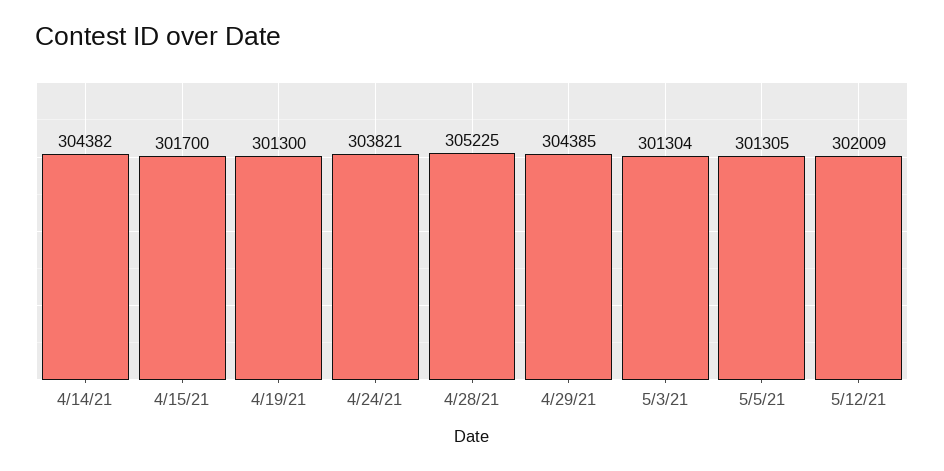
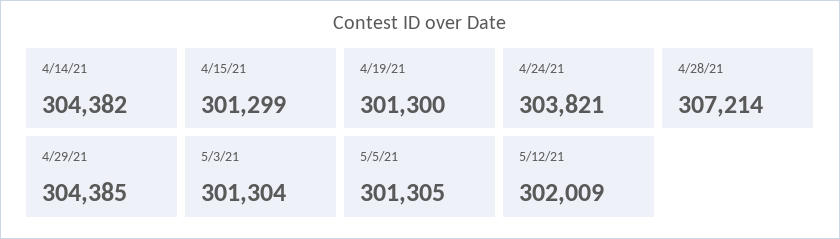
  {
    "4/14/21": 304382,
-   "4/15/21": 301700,
+   "4/15/21": 301299,
    "4/19/21": 301300,
    "4/24/21": 303821,
-   "4/28/21": 305225,
+   "4/28/21": 307214,
    "4/29/21": 304385,
    "5/3/21": 301304,
    "5/5/21": 301305,
    "5/12/21": 302009
  }

